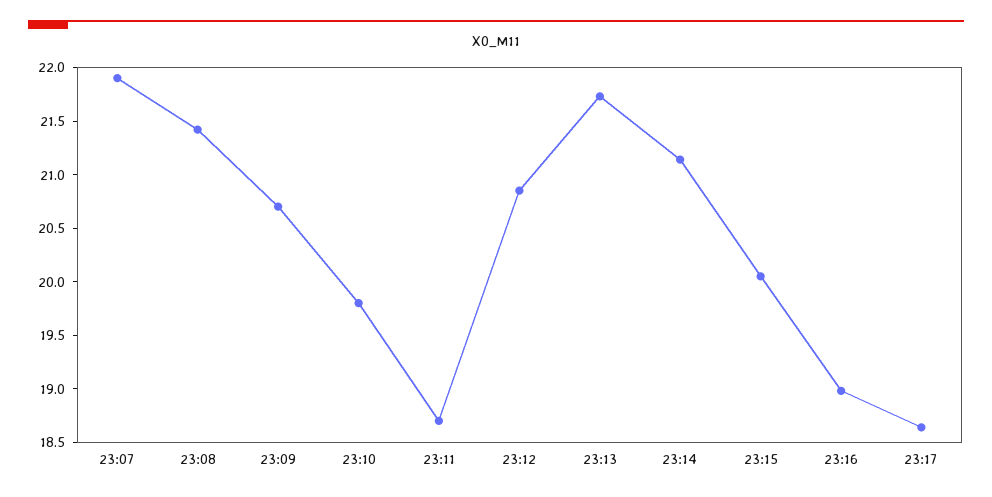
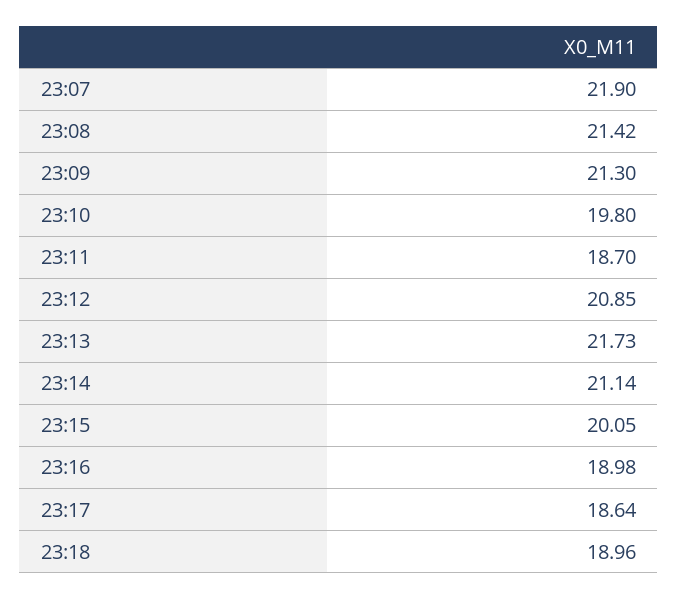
  {
    "23:07": 21.9,
    "23:08": 21.42,
-   "23:09": 20.7,
+   "23:09": 21.3,
    "23:10": 19.8,
    "23:11": 18.7,
    "23:12": 20.85,
    "23:13": 21.73,
    "23:14": 21.14,
    "23:15": 20.05,
    "23:16": 18.98,
-   "23:17": 18.64
+   "23:17": 18.64,
+   "23:18": 18.96
  }

